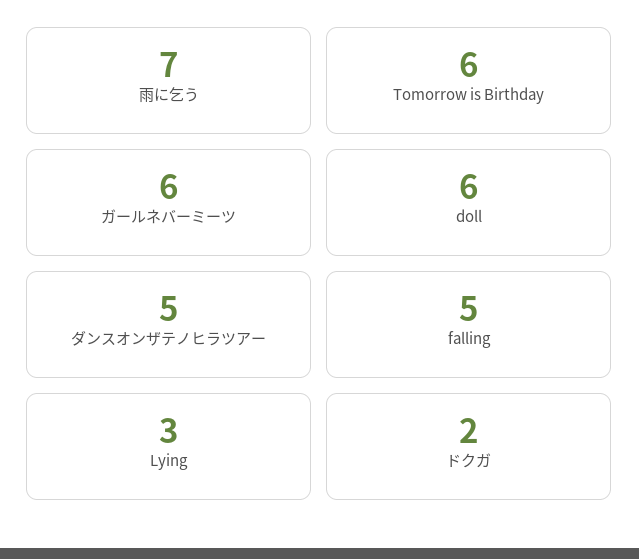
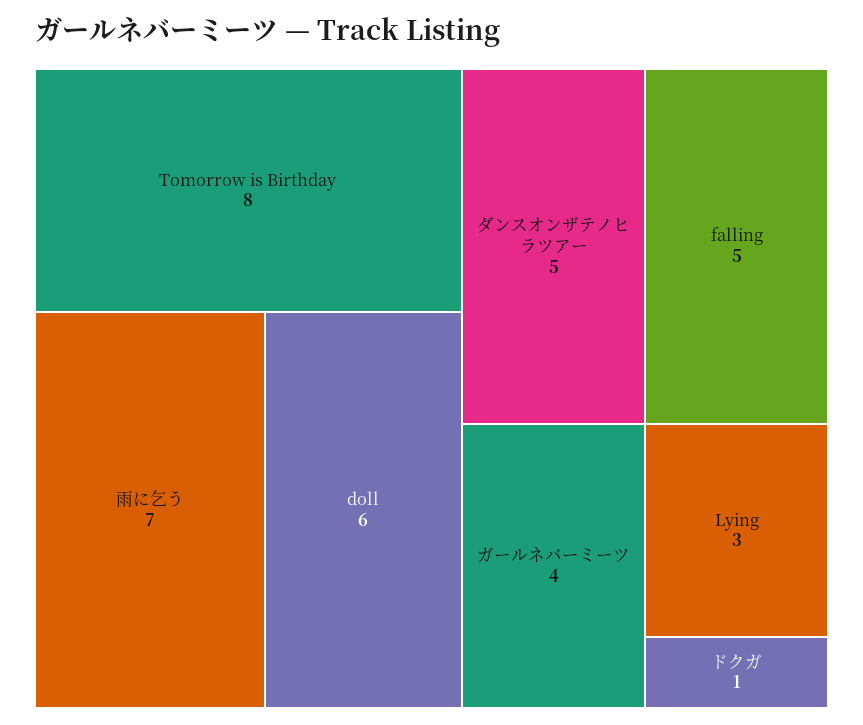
  {
    "雨に乞う": 7,
-   "Tomorrow is Birthday": 6,
+   "Tomorrow is Birthday": 8,
-   "ガールネバーミーツ": 6,
+   "ガールネバーミーツ": 4,
    "doll": 6,
    "ダンスオンザテノヒラツアー": 5,
    "falling": 5,
    "Lying": 3,
-   "ドクガ": 2
+   "ドクガ": 1
  }

